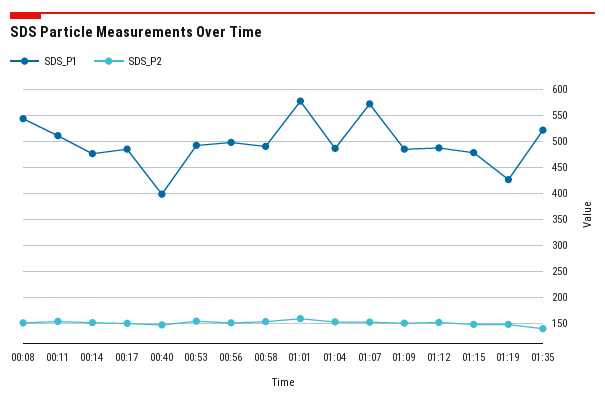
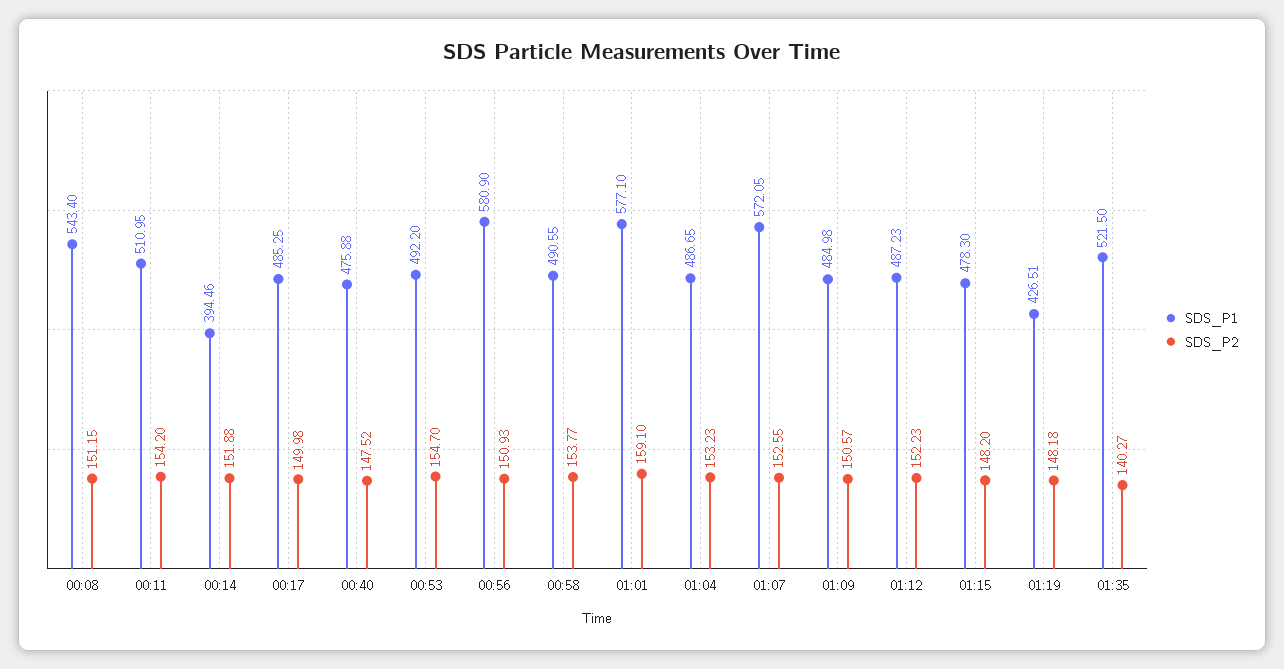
  {
    "SDS_P1": {
      "00:08": 543.4,
      "00:11": 510.95,
-     "00:14": 475,
+     "00:14": 394.46,
      "00:17": 485.25,
-     "00:40": 400,
+     "00:40": 475.88,
      "00:53": 492.2,
-     "00:56": 500,
+     "00:56": 580.9,
      "00:58": 490.55,
      "01:01": 577.1,
      "01:04": 486.65,
      "01:07": 572.05,
      "01:09": 484.98,
      "01:12": 487.23,
      "01:15": 478.3,
      "01:19": 426.51,
      "01:35": 521.5
    },
    "SDS_P2": {
      "00:08": 151.15,
      "00:11": 154.2,
      "00:14": 151.88,
      "00:17": 149.98,
      "00:40": 147.52,
      "00:53": 154.7,
      "00:56": 150.93,
      "00:58": 153.77,
      "01:01": 159.1,
      "01:04": 153.23,
      "01:07": 152.55,
      "01:09": 150.57,
      "01:12": 152.23,
      "01:15": 148.2,
      "01:19": 148.18,
      "01:35": 140.27
    }
  }

